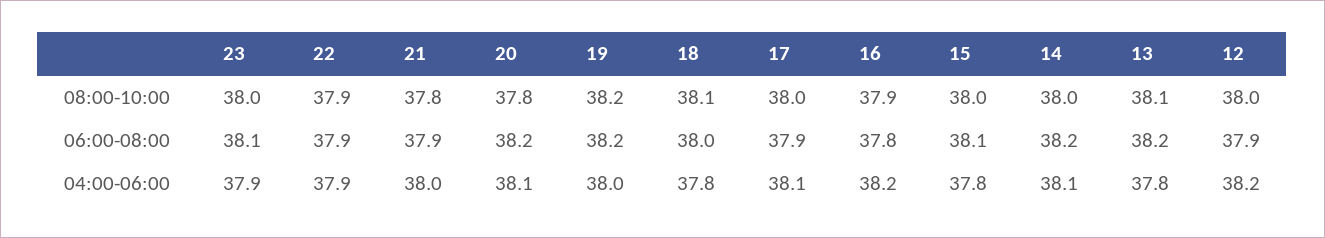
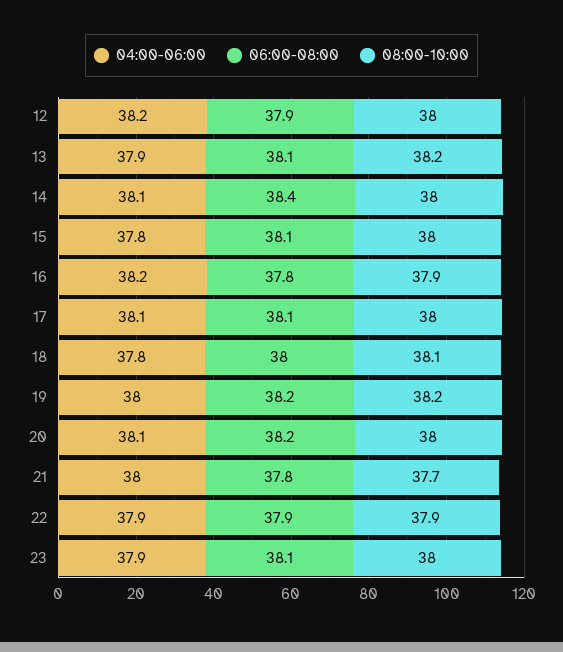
  {
    "08:00-10:00": {
      "23": 38,
      "22": 37.9,
-     "21": 37.8,
+     "21": 37.7,
-     "20": 37.8,
+     "20": 38,
      "19": 38.2,
      "18": 38.1,
      "17": 38,
      "16": 37.9,
      "15": 38,
      "14": 38,
-     "13": 38.1,
+     "13": 38.2,
      "12": 38
    },
    "06:00-08:00": {
      "23": 38.1,
      "22": 37.9,
-     "21": 37.9,
+     "21": 37.8,
      "20": 38.2,
      "19": 38.2,
      "18": 38,
-     "17": 37.9,
+     "17": 38.1,
      "16": 37.8,
      "15": 38.1,
-     "14": 38.2,
+     "14": 38.4,
-     "13": 38.2,
+     "13": 38.1,
      "12": 37.9
    },
    "04:00-06:00": {
      "23": 37.9,
      "22": 37.9,
      "21": 38,
      "20": 38.1,
      "19": 38,
      "18": 37.8,
      "17": 38.1,
      "16": 38.2,
      "15": 37.8,
      "14": 38.1,
-     "13": 37.8,
+     "13": 37.9,
      "12": 38.2
    }
  }

